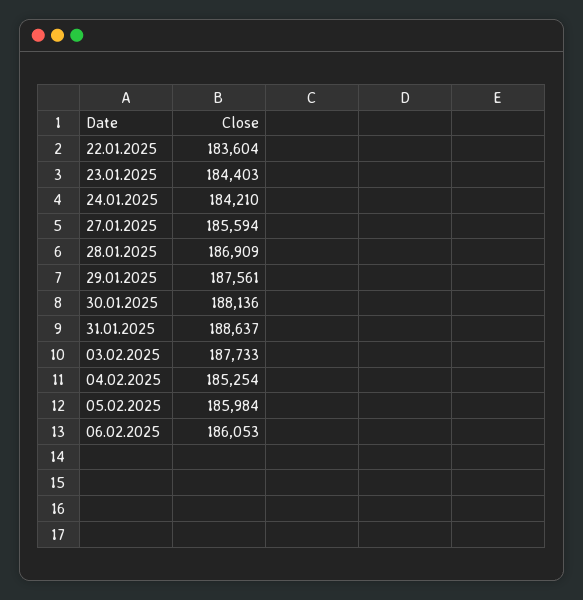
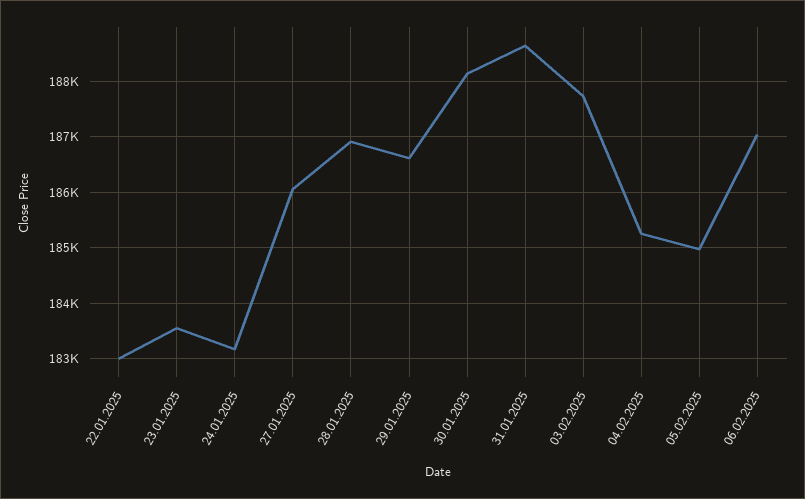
  {
-   "22.01.2025": 183604,
+   "22.01.2025": 183000,
-   "23.01.2025": 184403,
+   "23.01.2025": 183600,
-   "24.01.2025": 184210,
+   "24.01.2025": 183200,
-   "27.01.2025": 185594,
+   "27.01.2025": 186000,
    "28.01.2025": 186909,
-   "29.01.2025": 187561,
+   "29.01.2025": 186600,
    "30.01.2025": 188136,
    "31.01.2025": 188637,
    "03.02.2025": 187733,
    "04.02.2025": 185254,
-   "05.02.2025": 185984,
+   "05.02.2025": 185000,
-   "06.02.2025": 186053
+   "06.02.2025": 187000
  }

